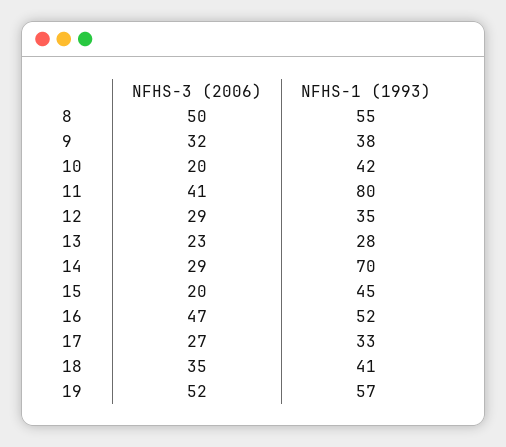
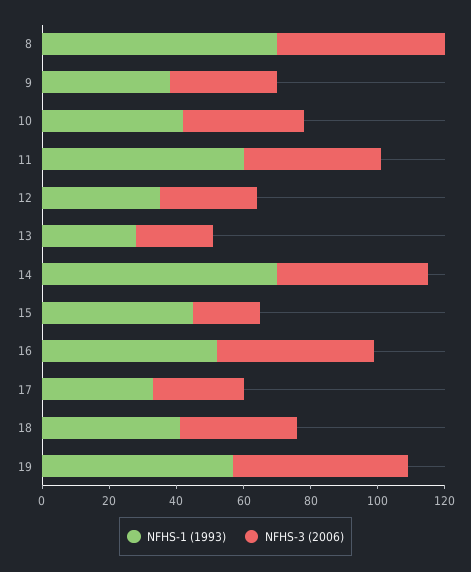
  {
    "NFHS-3 (2006)": {
      "8": 50,
      "9": 32,
-     "10": 20,
+     "10": 35,
      "11": 41,
      "12": 29,
      "13": 23,
-     "14": 29,
+     "14": 45,
      "15": 20,
      "16": 47,
      "17": 27,
      "18": 35,
      "19": 52
    },
    "NFHS-1 (1993)": {
-     "8": 55,
+     "8": 70,
      "9": 38,
      "10": 42,
-     "11": 80,
+     "11": 60,
      "12": 35,
      "13": 28,
      "14": 70,
      "15": 45,
      "16": 52,
      "17": 33,
      "18": 41,
      "19": 57
    }
  }

